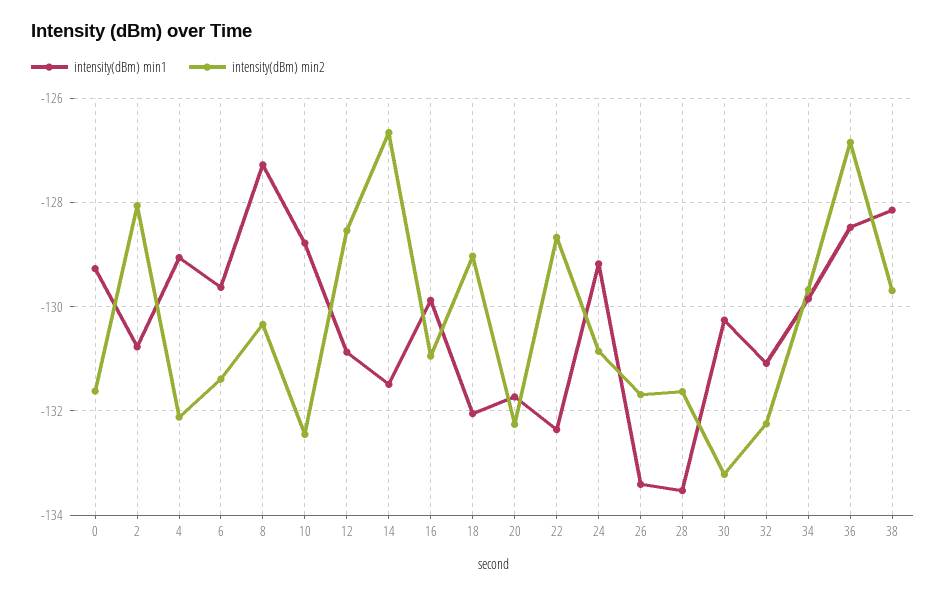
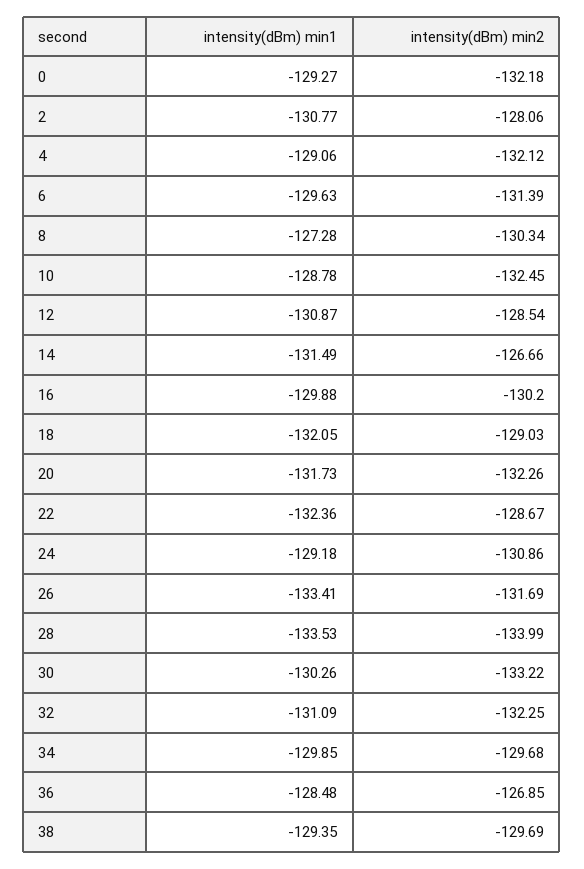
  {
    "intensity(dBm) min1": {
      "0": -129.27,
      "2": -130.77,
      "4": -129.06,
      "6": -129.63,
      "8": -127.28,
      "10": -128.78,
      "12": -130.87,
      "14": -131.49,
      "16": -129.88,
      "18": -132.05,
      "20": -131.73,
      "22": -132.36,
      "24": -129.18,
      "26": -133.41,
      "28": -133.53,
      "30": -130.26,
      "32": -131.09,
      "34": -129.85,
      "36": -128.48,
-     "38": -128.2
+     "38": -129.35
    },
    "intensity(dBm) min2": {
-     "0": -131.6,
+     "0": -132.18,
      "2": -128.06,
      "4": -132.12,
      "6": -131.39,
      "8": -130.34,
      "10": -132.45,
      "12": -128.54,
      "14": -126.66,
-     "16": -131,
+     "16": -130.2,
      "18": -129.03,
      "20": -132.26,
      "22": -128.67,
      "24": -130.86,
      "26": -131.69,
-     "28": -131.6,
+     "28": -133.99,
      "30": -133.22,
      "32": -132.25,
      "34": -129.68,
      "36": -126.85,
      "38": -129.69
    }
  }

